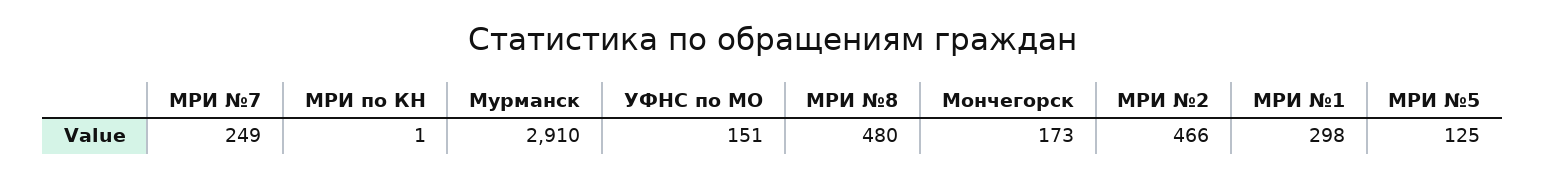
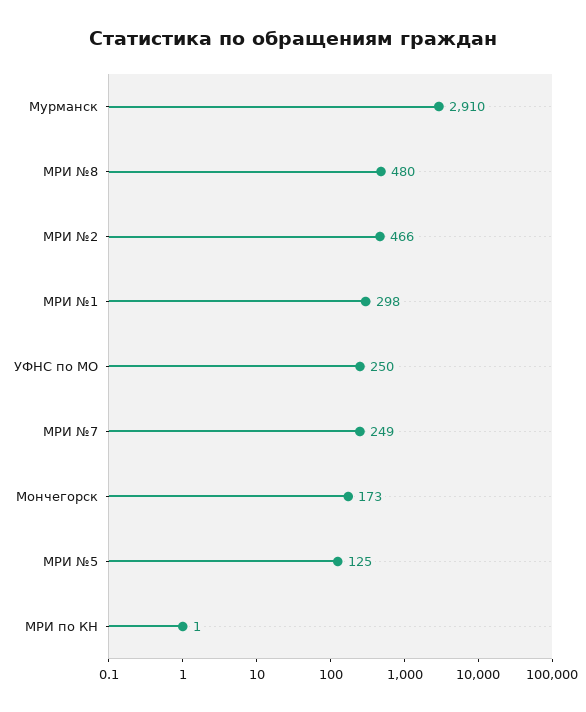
  {
    "МРИ №7": 249,
    "МРИ по КН": 1,
    "Мурманск": 2910,
-   "УФНС по МО": 151,
+   "УФНС по МО": 250,
    "МРИ №8": 480,
    "Мончегорск": 173,
    "МРИ №2": 466,
    "МРИ №1": 298,
    "МРИ №5": 125
  }

